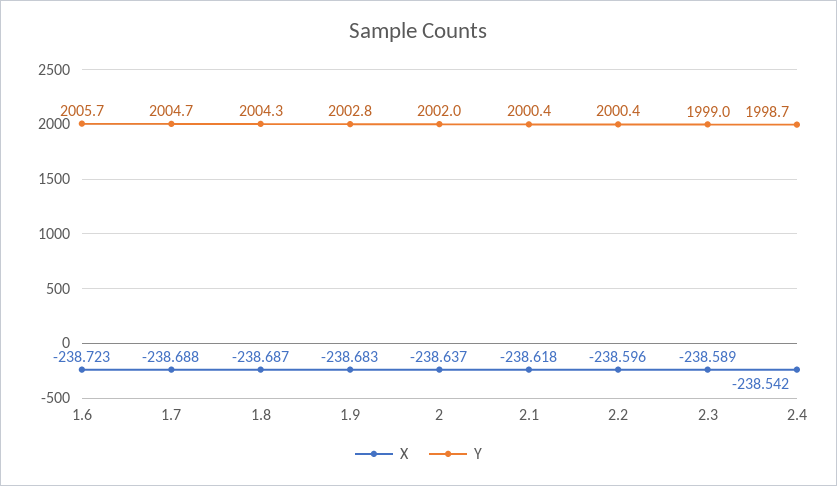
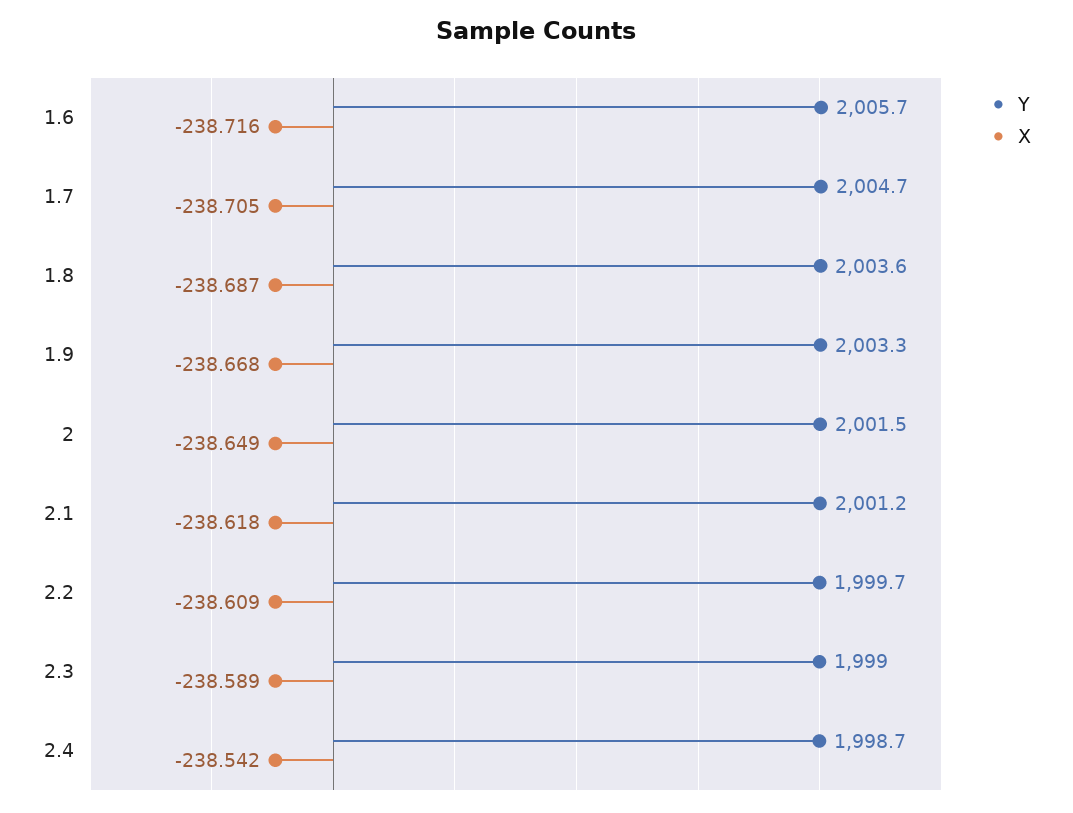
  {
    "X": {
-     "1.6": -238.723,
+     "1.6": -238.716,
-     "1.7": -238.688,
+     "1.7": -238.705,
      "1.8": -238.687,
-     "1.9": -238.683,
+     "1.9": -238.668,
-     "2": -238.637,
+     "2": -238.649,
      "2.1": -238.618,
-     "2.2": -238.596,
+     "2.2": -238.609,
      "2.3": -238.589,
      "2.4": -238.542
    },
    "Y": {
      "1.6": 2005.7,
      "1.7": 2004.7,
-     "1.8": 2004.3,
+     "1.8": 2003.6,
-     "1.9": 2002.8,
+     "1.9": 2003.3,
-     "2": 2002,
+     "2": 2001.5,
-     "2.1": 2000.4,
+     "2.1": 2001.2,
-     "2.2": 2000.4,
+     "2.2": 1999.7,
      "2.3": 1999,
      "2.4": 1998.7
    }
  }

